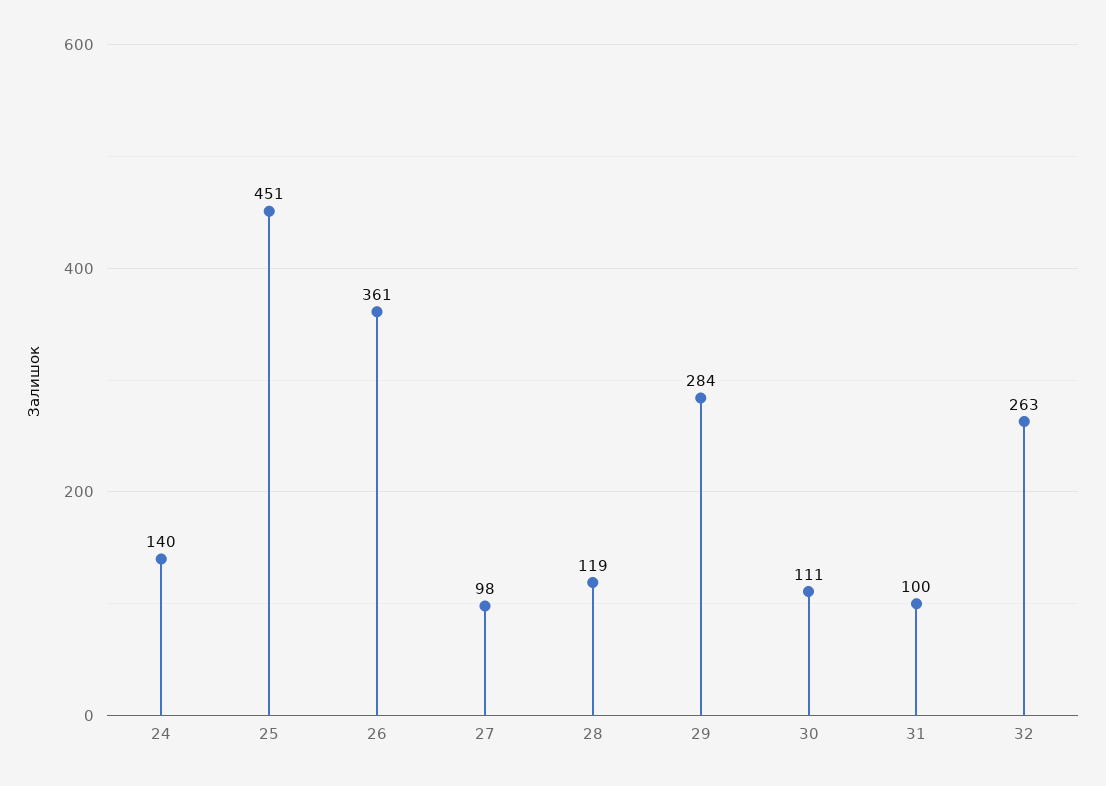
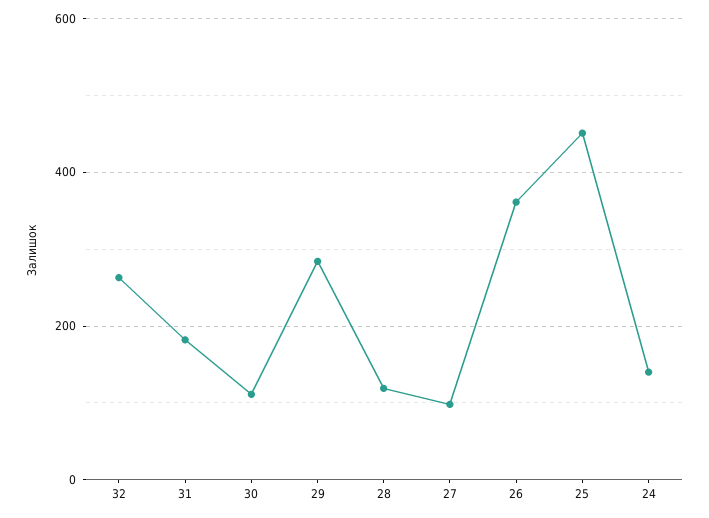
  {
    "24": 140,
    "25": 451,
    "26": 361,
    "27": 98,
    "28": 119,
    "29": 284,
    "30": 111,
-   "31": 100,
+   "31": 180,
    "32": 263
  }

